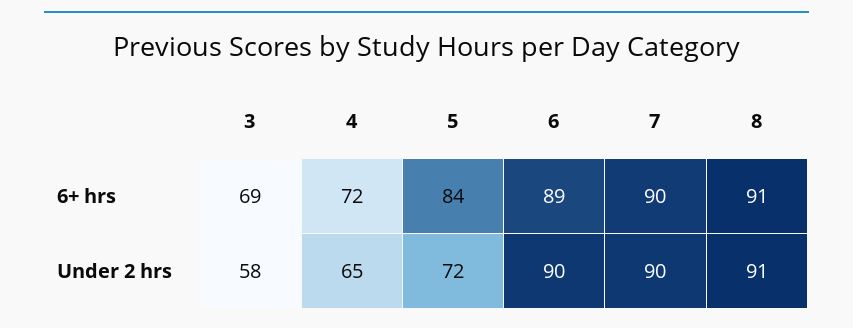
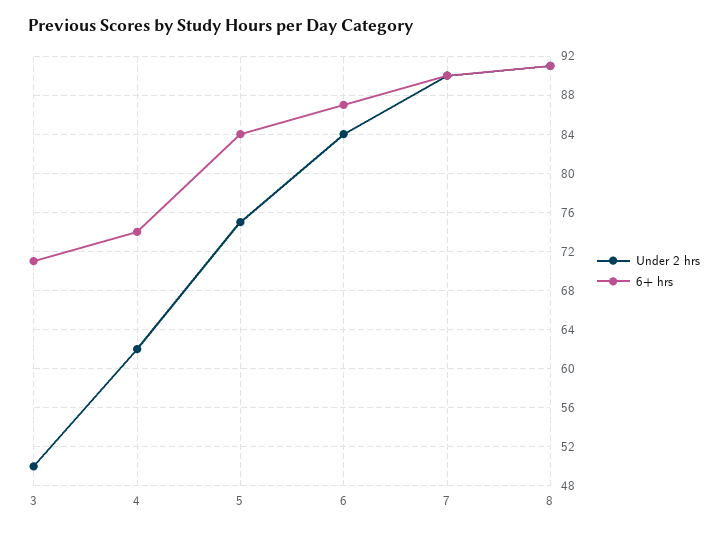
  {
    "6+ hrs": {
-     "3": 69,
+     "3": 71,
-     "4": 72,
+     "4": 74,
      "5": 84,
-     "6": 89,
+     "6": 87,
      "7": 90,
      "8": 91
    },
    "Under 2 hrs": {
-     "3": 58,
+     "3": 50,
-     "4": 65,
+     "4": 62,
-     "5": 72,
+     "5": 75,
-     "6": 90,
+     "6": 84,
      "7": 90,
      "8": 91
    }
  }

